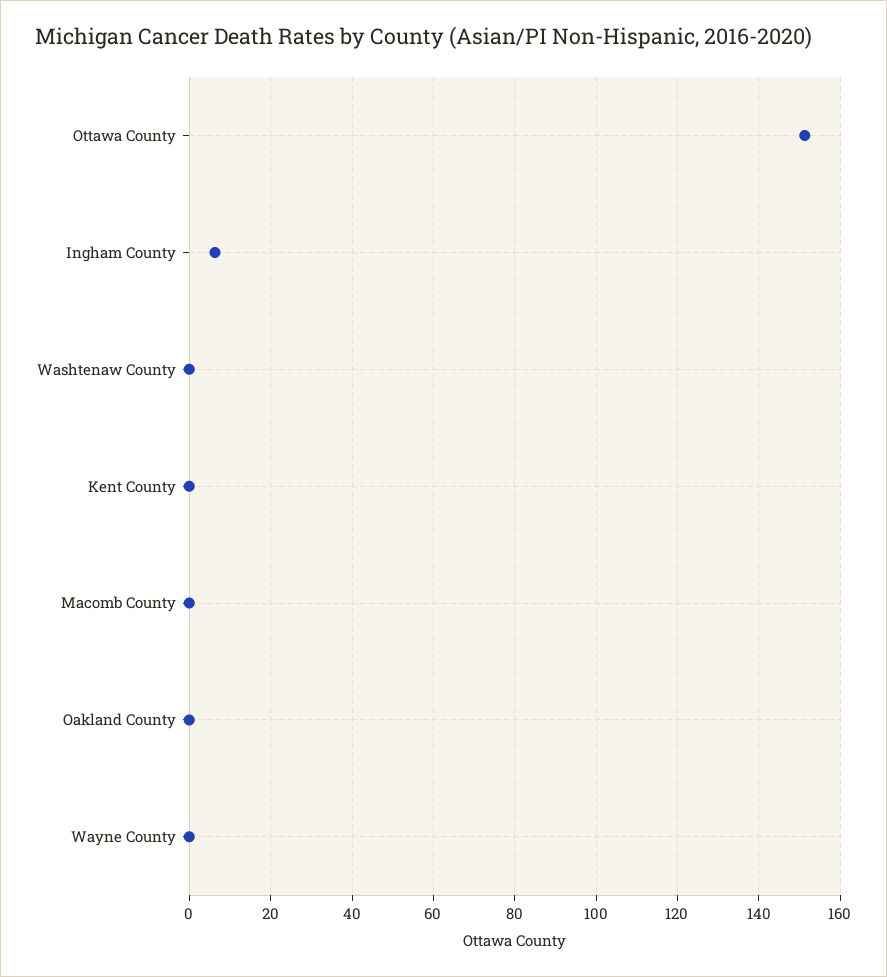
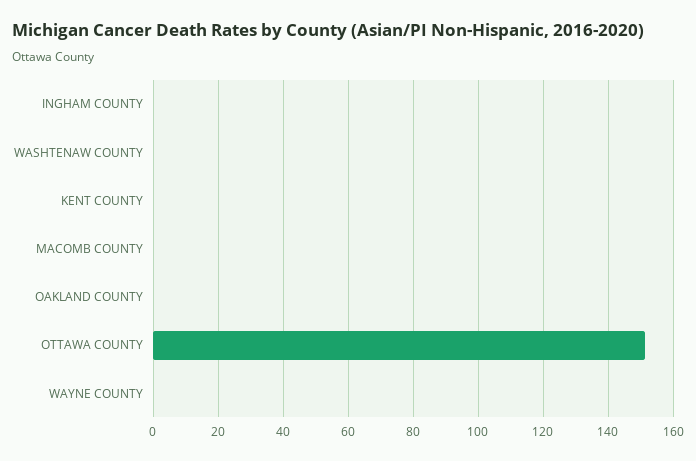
  {
    "Ottawa County": 152,
-   "Ingham County": 6,
+   "Ingham County": 0,
    "Washtenaw County": 0,
    "Kent County": 0,
    "Macomb County": 0,
    "Oakland County": 0,
    "Wayne County": 0
  }

